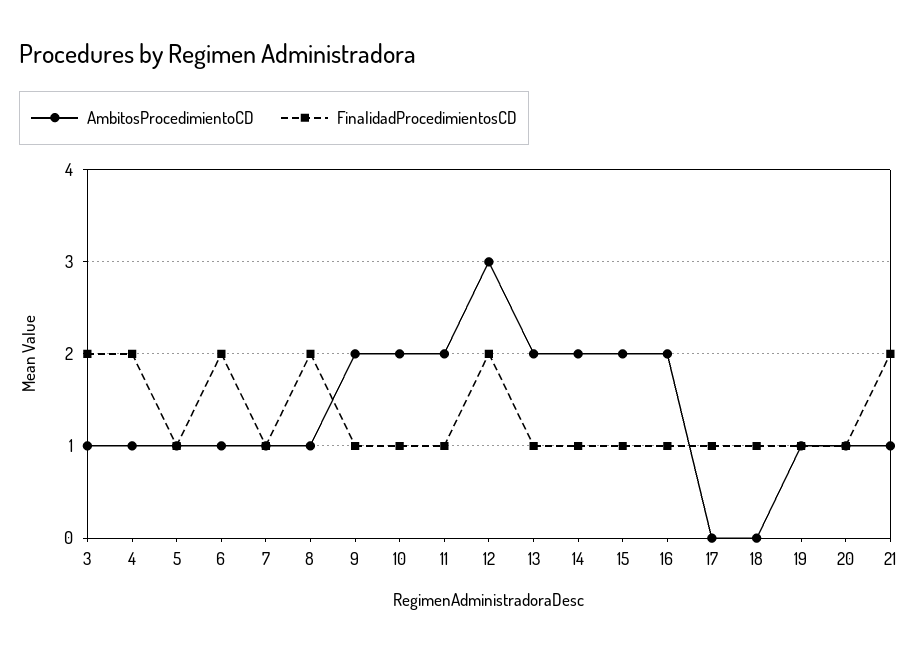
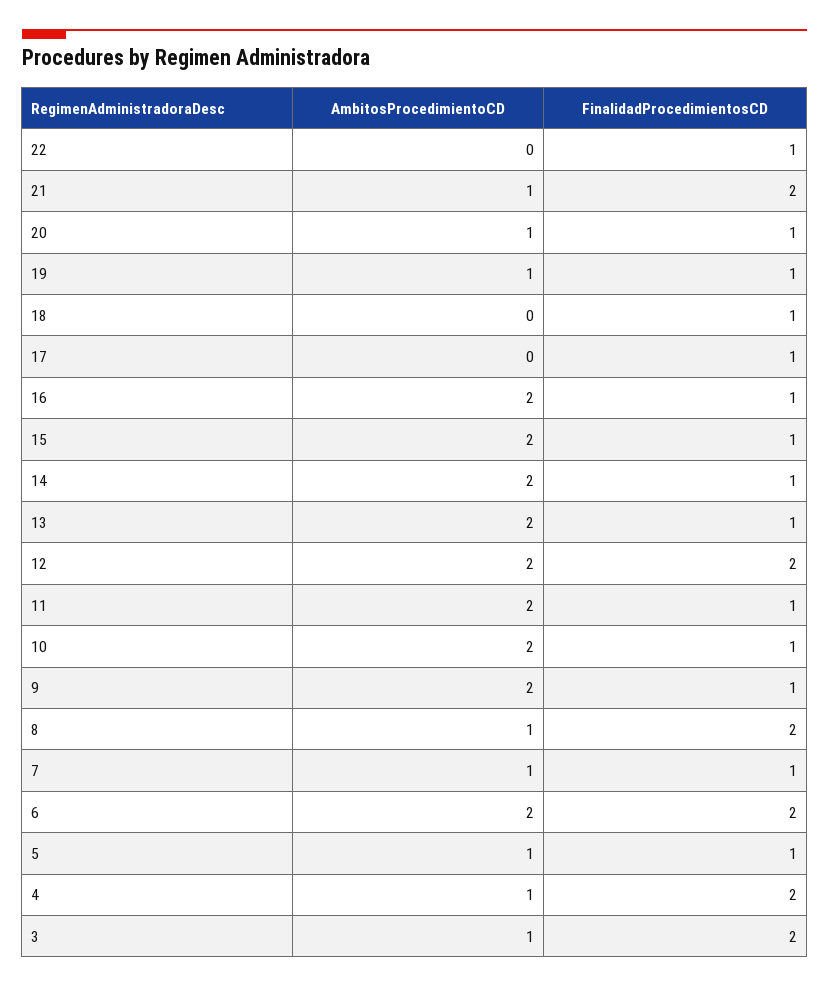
  {
    "AmbitosProcedimientoCD": {
      "3": 1,
      "4": 1,
      "5": 1,
-     "6": 1,
+     "6": 2,
      "7": 1,
      "8": 1,
      "9": 2,
      "10": 2,
      "11": 2,
-     "12": 3,
+     "12": 2,
      "13": 2,
      "14": 2,
      "15": 2,
      "16": 2,
      "17": 0,
      "18": 0,
      "19": 1,
      "20": 1,
-     "21": 1
+     "21": 1,
+     "22": 0
    },
    "FinalidadProcedimientosCD": {
      "3": 2,
      "4": 2,
      "5": 1,
      "6": 2,
      "7": 1,
      "8": 2,
      "9": 1,
      "10": 1,
      "11": 1,
      "12": 2,
      "13": 1,
      "14": 1,
      "15": 1,
      "16": 1,
      "17": 1,
      "18": 1,
      "19": 1,
      "20": 1,
-     "21": 2
+     "21": 2,
+     "22": 1
    }
  }

